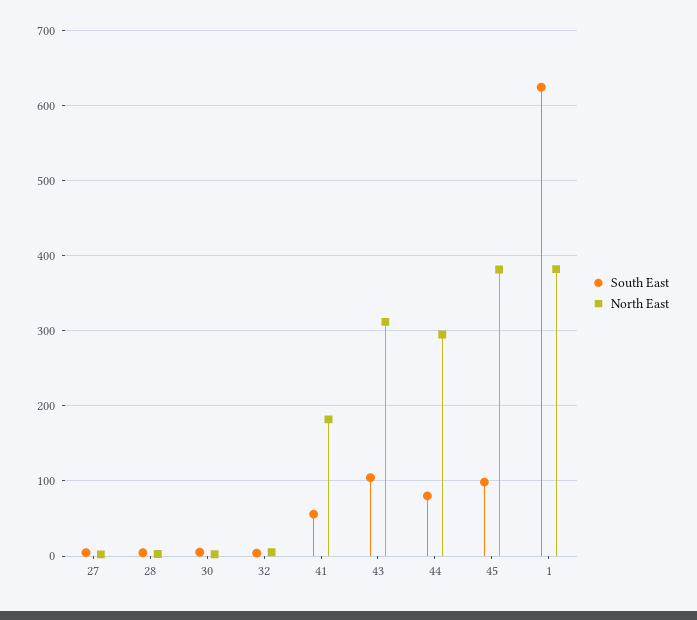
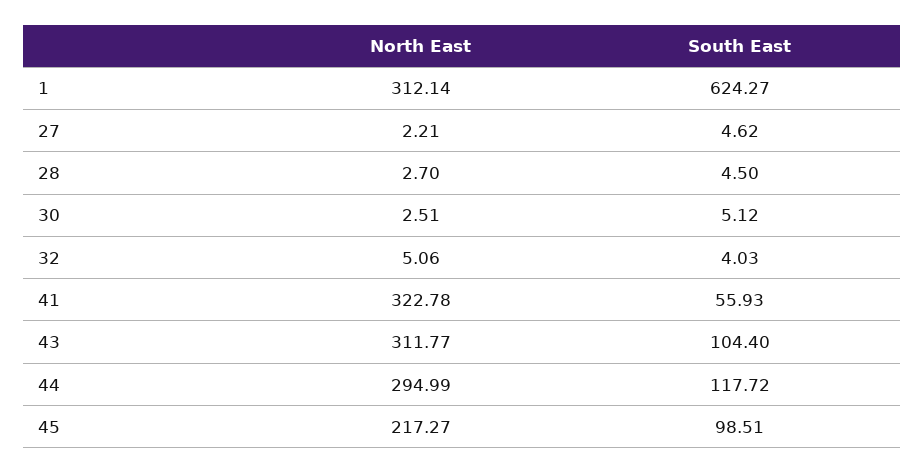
  {
    "South East": {
      "27": 4.62,
      "28": 4.5,
      "30": 5.12,
      "32": 4.03,
      "41": 55.93,
      "43": 104.4,
-     "44": 80,
+     "44": 117.72,
      "45": 98.51,
      "1": 624.27
    },
    "North East": {
      "27": 2.21,
      "28": 2.7,
      "30": 2.51,
      "32": 5.06,
-     "41": 180,
+     "41": 322.78,
      "43": 311.77,
      "44": 294.99,
-     "45": 380,
+     "45": 217.27,
-     "1": 380
+     "1": 312.14
    }
  }

